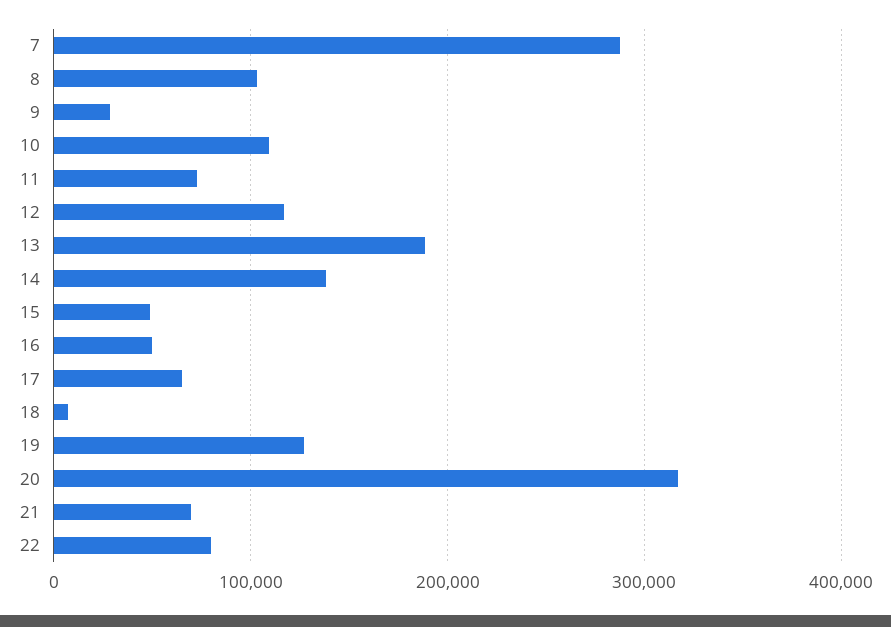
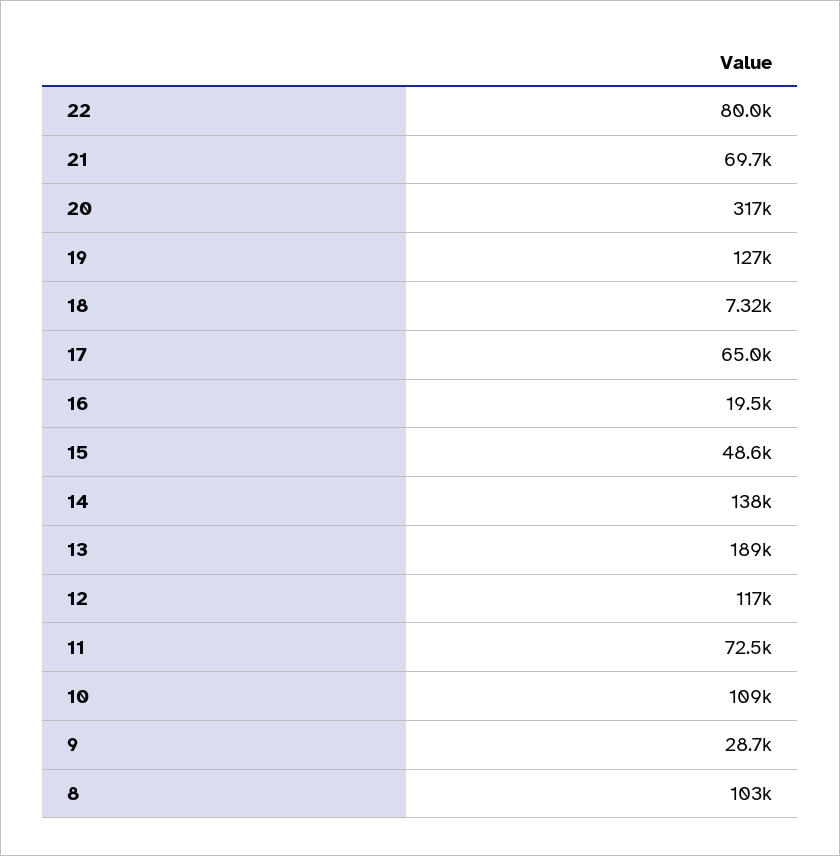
  {
-   "7": 290000,
    "8": 103000,
    "9": 28700,
    "10": 109000,
    "11": 72500,
    "12": 117000,
    "13": 189000,
    "14": 138000,
    "15": 48600,
-   "16": 50000,
+   "16": 19500,
    "17": 65000,
    "18": 7320,
    "19": 127000,
    "20": 317000,
    "21": 69700,
    "22": 80000
  }

